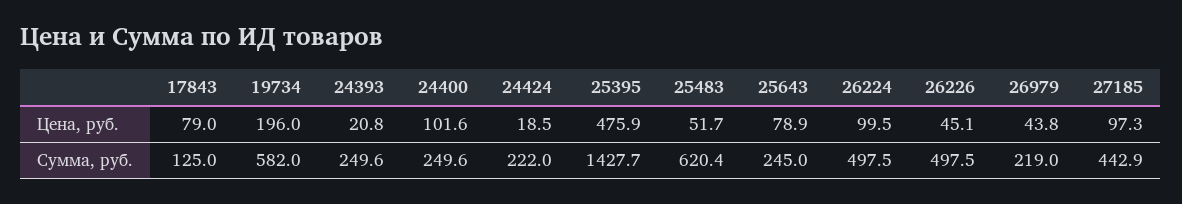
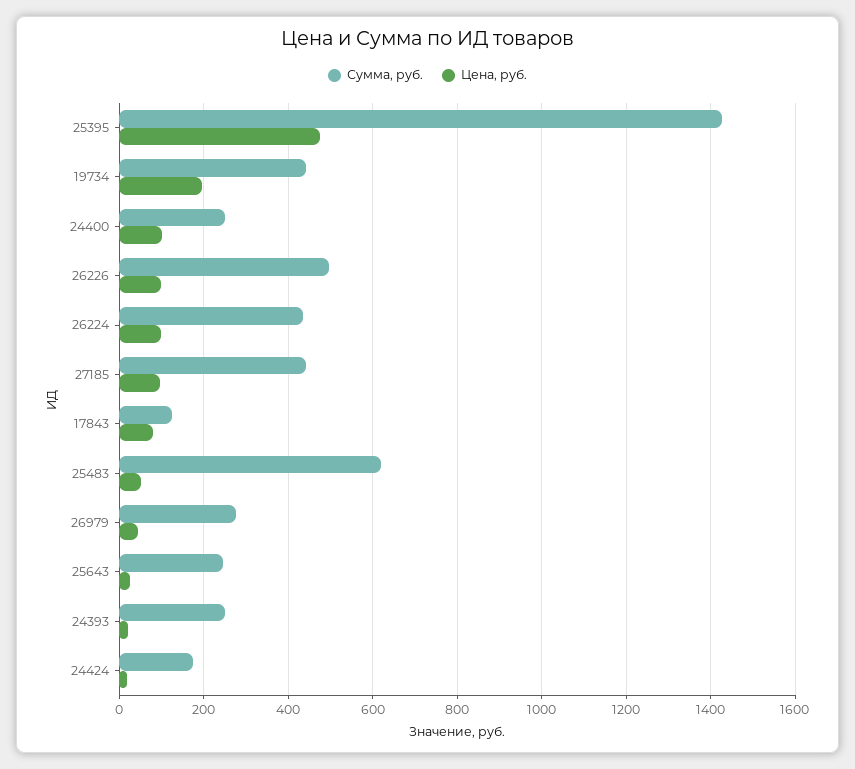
  {
    "Цена, руб.": {
      "17843": 79,
      "19734": 196,
      "24393": 20.8,
      "24400": 101.6,
      "24424": 18.5,
      "25395": 475.9,
      "25483": 51.7,
-     "25643": 78.9,
+     "25643": 20,
      "26224": 99.5,
-     "26226": 45.1,
+     "26226": 100,
      "26979": 43.8,
      "27185": 97.3
    },
    "Сумма, руб.": {
      "17843": 125,
-     "19734": 582,
+     "19734": 440,
      "24393": 249.6,
      "24400": 249.6,
-     "24424": 222,
+     "24424": 180,
      "25395": 1427.7,
      "25483": 620.4,
      "25643": 245,
-     "26224": 497.5,
+     "26224": 440,
      "26226": 497.5,
-     "26979": 219,
+     "26979": 280,
      "27185": 442.9
    }
  }

